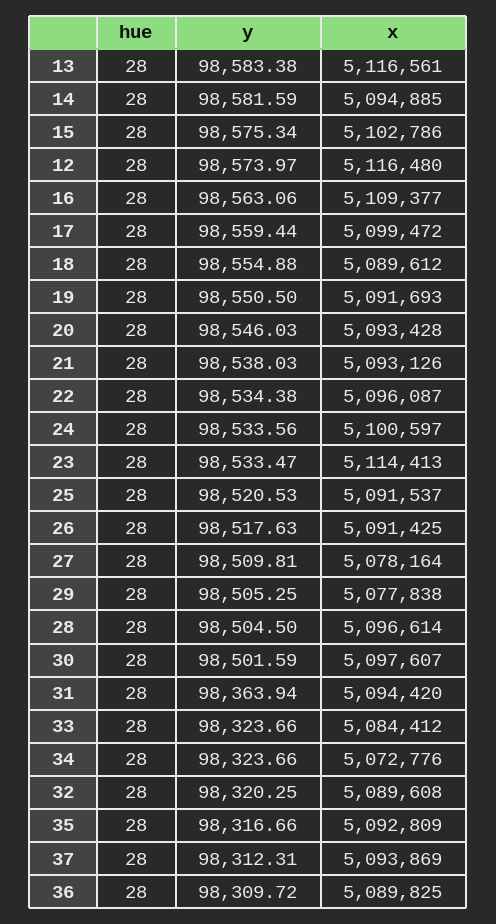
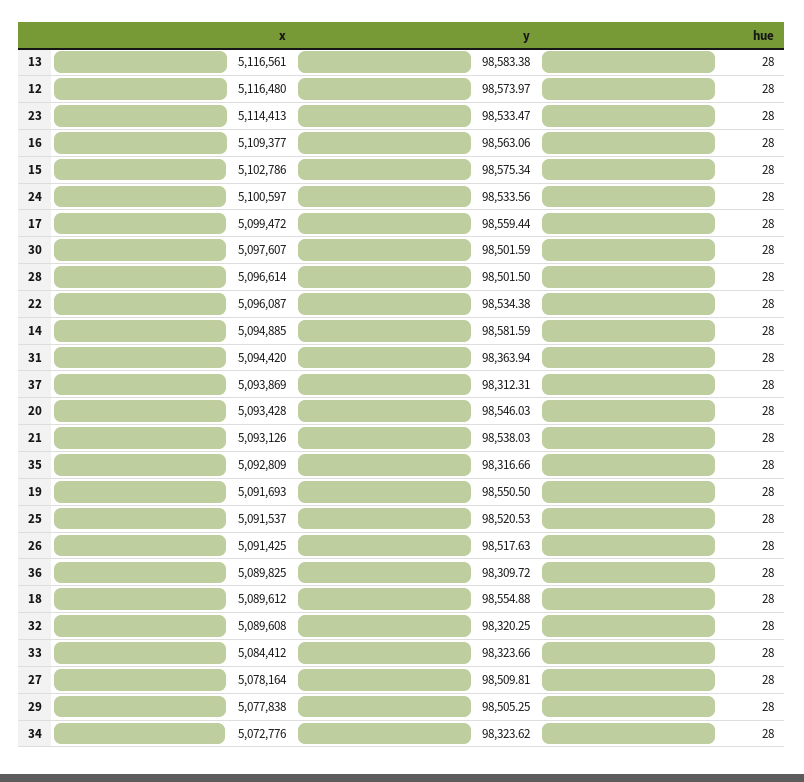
  {
    "hue": {
      "13": 28,
      "14": 28,
      "15": 28,
      "12": 28,
      "16": 28,
      "17": 28,
      "18": 28,
      "19": 28,
      "20": 28,
      "21": 28,
      "22": 28,
      "24": 28,
      "23": 28,
      "25": 28,
      "26": 28,
      "27": 28,
      "29": 28,
      "28": 28,
      "30": 28,
      "31": 28,
      "33": 28,
      "34": 28,
      "32": 28,
      "35": 28,
      "37": 28,
      "36": 28
    },
    "y": {
      "13": 98583.38,
      "14": 98581.59,
      "15": 98575.34,
      "12": 98573.97,
      "16": 98563.06,
      "17": 98559.44,
      "18": 98554.88,
      "19": 98550.5,
      "20": 98546.03,
      "21": 98538.03,
      "22": 98534.38,
      "24": 98533.56,
      "23": 98533.47,
      "25": 98520.53,
      "26": 98517.63,
      "27": 98509.81,
      "29": 98505.25,
-     "28": 98504.5,
+     "28": 98501.5,
      "30": 98501.59,
      "31": 98363.94,
      "33": 98323.66,
-     "34": 98323.66,
+     "34": 98323.62,
      "32": 98320.25,
      "35": 98316.66,
      "37": 98312.31,
      "36": 98309.72
    },
    "x": {
      "13": 5116561,
      "14": 5094885,
      "15": 5102786,
      "12": 5116480,
      "16": 5109377,
      "17": 5099472,
      "18": 5089612,
      "19": 5091693,
      "20": 5093428,
      "21": 5093126,
      "22": 5096087,
      "24": 5100597,
      "23": 5114413,
      "25": 5091537,
      "26": 5091425,
      "27": 5078164,
      "29": 5077838,
      "28": 5096614,
      "30": 5097607,
      "31": 5094420,
      "33": 5084412,
      "34": 5072776,
      "32": 5089608,
      "35": 5092809,
      "37": 5093869,
      "36": 5089825
    }
  }

